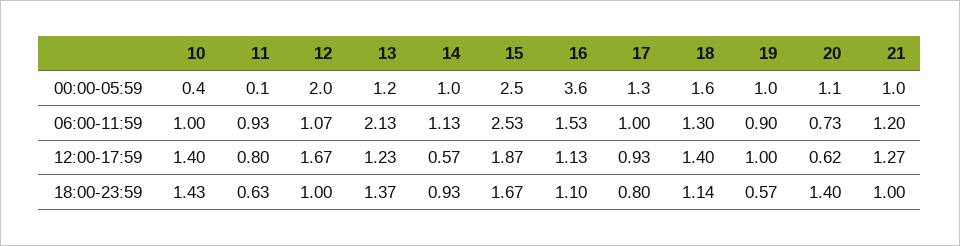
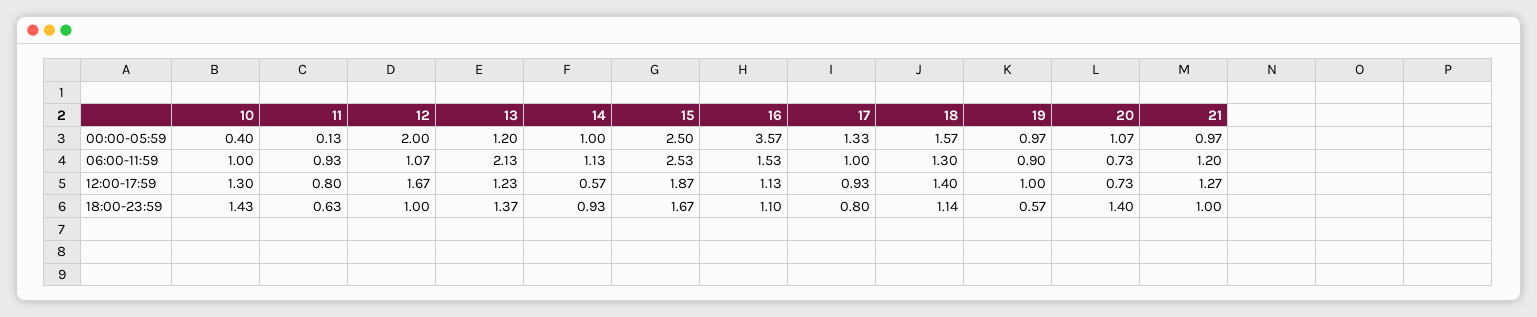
  {
    "10": {
      "00:00-05:59": 0.4,
      "06:00-11:59": 1,
-     "12:00-17:59": 1.4,
+     "12:00-17:59": 1.3,
      "18:00-23:59": 1.43
    },
    "11": {
      "00:00-05:59": 0.13,
      "06:00-11:59": 0.93,
      "12:00-17:59": 0.8,
      "18:00-23:59": 0.63
    },
    "12": {
      "00:00-05:59": 2,
      "06:00-11:59": 1.07,
      "12:00-17:59": 1.67,
      "18:00-23:59": 1
    },
    "13": {
      "00:00-05:59": 1.2,
      "06:00-11:59": 2.13,
      "12:00-17:59": 1.23,
      "18:00-23:59": 1.37
    },
    "14": {
      "00:00-05:59": 1,
      "06:00-11:59": 1.13,
      "12:00-17:59": 0.57,
      "18:00-23:59": 0.93
    },
    "15": {
      "00:00-05:59": 2.5,
      "06:00-11:59": 2.53,
      "12:00-17:59": 1.87,
      "18:00-23:59": 1.67
    },
    "16": {
      "00:00-05:59": 3.57,
      "06:00-11:59": 1.53,
      "12:00-17:59": 1.13,
      "18:00-23:59": 1.1
    },
    "17": {
      "00:00-05:59": 1.33,
      "06:00-11:59": 1,
      "12:00-17:59": 0.93,
      "18:00-23:59": 0.8
    },
    "18": {
      "00:00-05:59": 1.57,
      "06:00-11:59": 1.3,
      "12:00-17:59": 1.4,
      "18:00-23:59": 1.14
    },
    "19": {
      "00:00-05:59": 0.97,
      "06:00-11:59": 0.9,
      "12:00-17:59": 1,
      "18:00-23:59": 0.57
    },
    "20": {
      "00:00-05:59": 1.07,
      "06:00-11:59": 0.73,
-     "12:00-17:59": 0.62,
+     "12:00-17:59": 0.73,
      "18:00-23:59": 1.4
    },
    "21": {
      "00:00-05:59": 0.97,
      "06:00-11:59": 1.2,
      "12:00-17:59": 1.27,
      "18:00-23:59": 1
    }
  }

